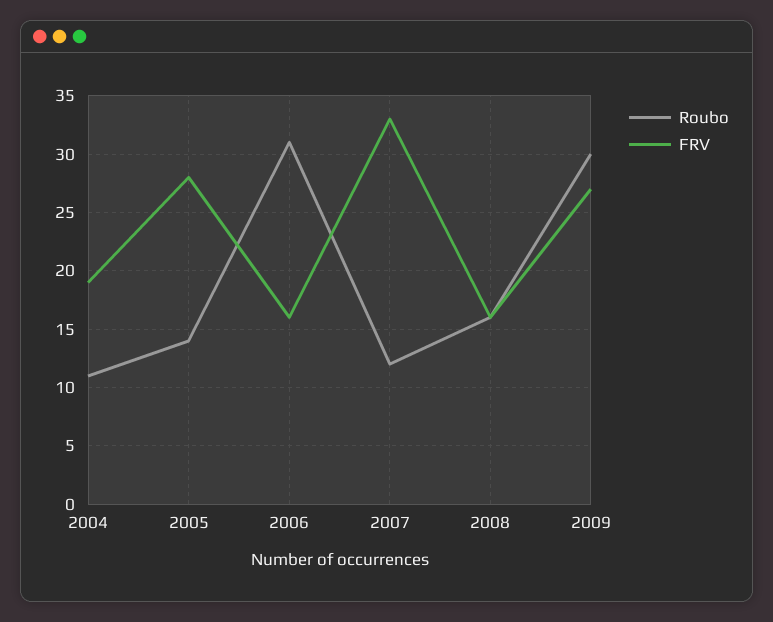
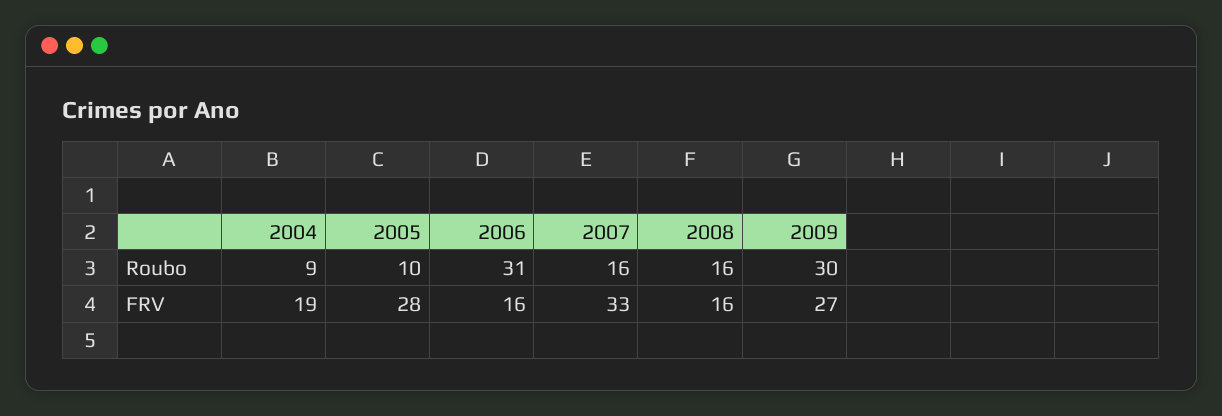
  {
    "Roubo": {
-     "2004": 11,
+     "2004": 9,
-     "2005": 14,
+     "2005": 10,
      "2006": 31,
-     "2007": 12,
+     "2007": 16,
      "2008": 16,
      "2009": 30
    },
    "FRV": {
      "2004": 19,
      "2005": 28,
      "2006": 16,
      "2007": 33,
      "2008": 16,
      "2009": 27
    }
  }

